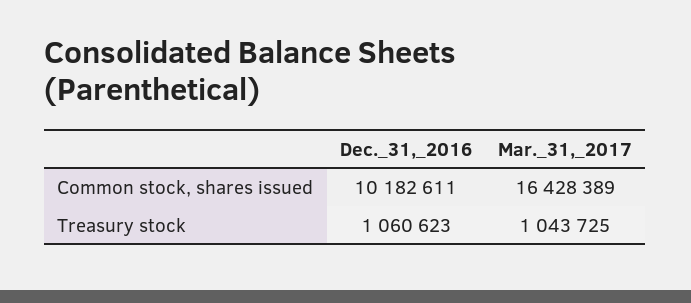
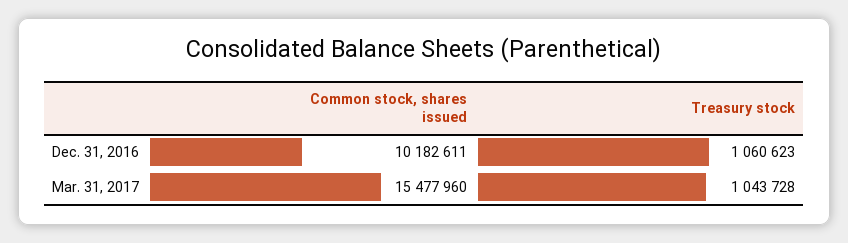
  {
    "Dec._31,_2016": {
      "Common stock, shares issued": 10182611,
      "Treasury stock": 1060623
    },
    "Mar._31,_2017": {
-     "Common stock, shares issued": 16428389,
+     "Common stock, shares issued": 15477960,
-     "Treasury stock": 1043725
+     "Treasury stock": 1043728
    }
  }

